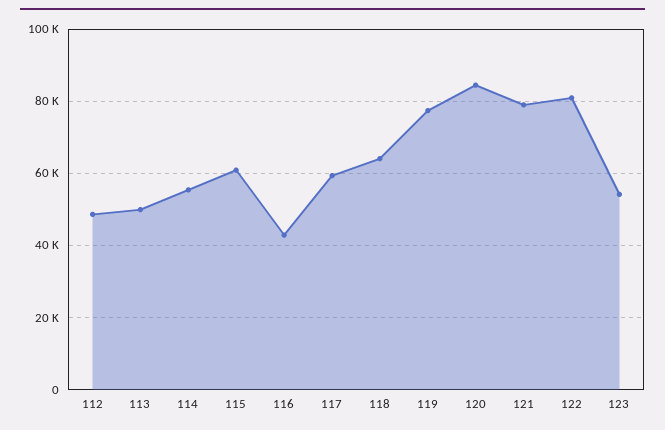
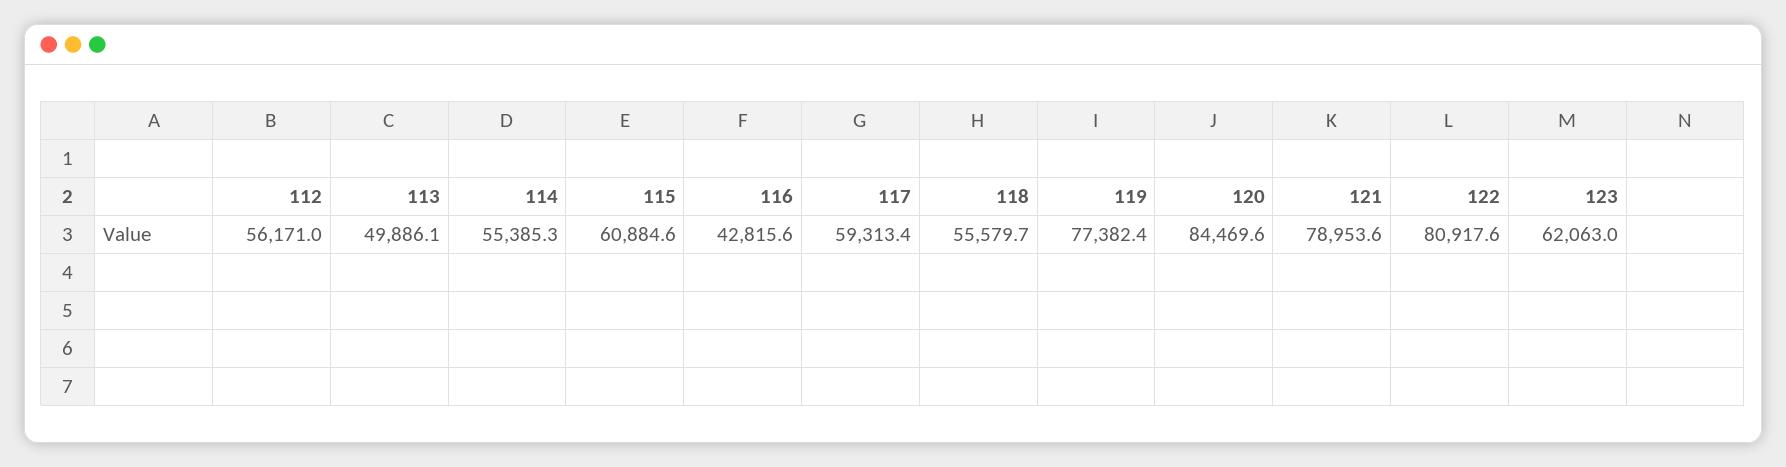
  {
-   "112": 48000,
+   "112": 56171,
    "113": 49886.1,
    "114": 55385.3,
    "115": 60884.6,
    "116": 42815.6,
    "117": 59313.4,
-   "118": 64000,
+   "118": 55579.7,
    "119": 77382.4,
    "120": 84469.6,
    "121": 78953.6,
    "122": 80917.6,
-   "123": 54000
+   "123": 62063
  }

